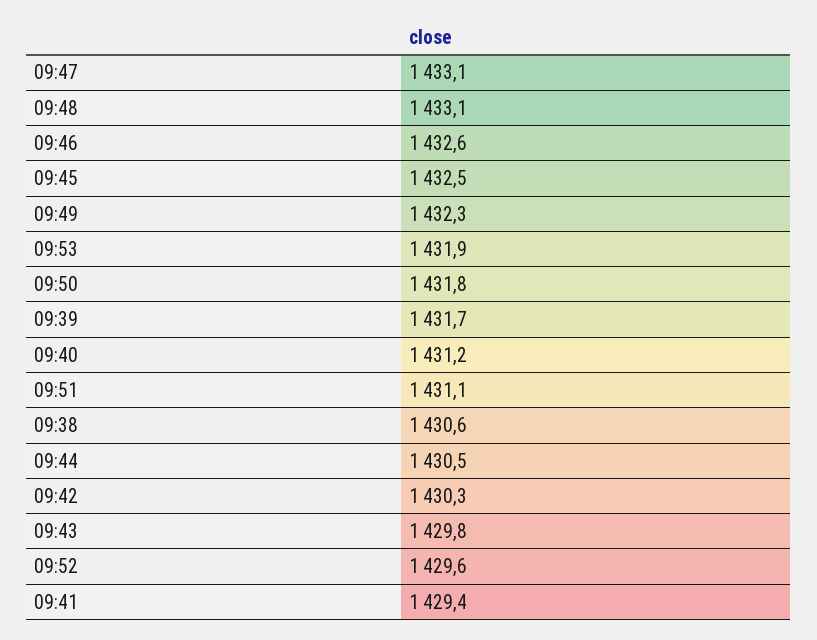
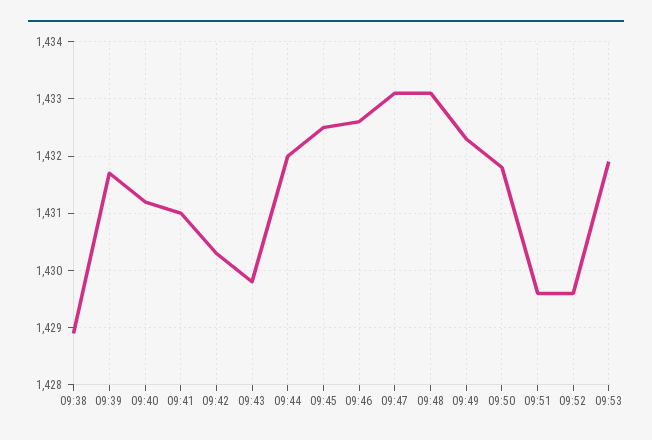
  {
    "09:47": 1433.1,
    "09:48": 1433.1,
    "09:46": 1432.6,
    "09:45": 1432.5,
    "09:49": 1432.3,
    "09:53": 1431.9,
    "09:50": 1431.8,
    "09:39": 1431.7,
    "09:40": 1431.2,
-   "09:51": 1431.1,
+   "09:51": 1429.5,
-   "09:38": 1430.6,
+   "09:38": 1429,
-   "09:44": 1430.5,
+   "09:44": 1432,
    "09:42": 1430.3,
    "09:43": 1429.8,
    "09:52": 1429.6,
-   "09:41": 1429.4
+   "09:41": 1431
  }

